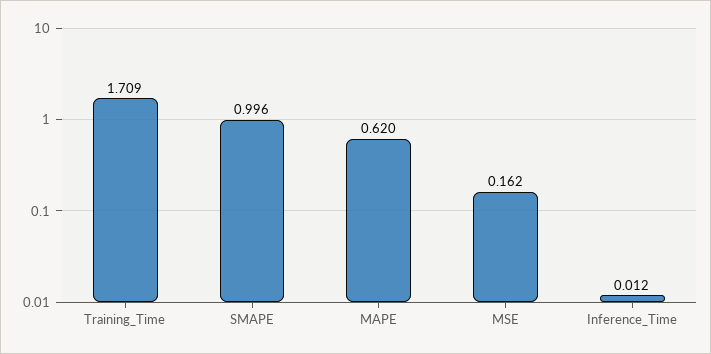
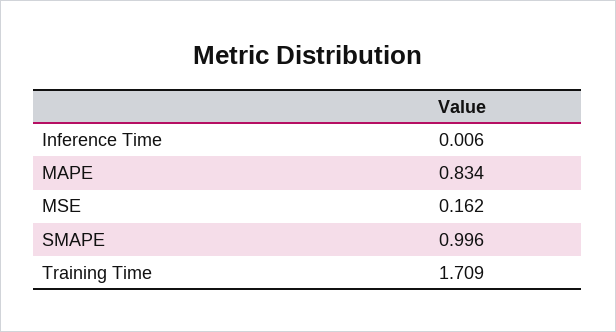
  {
    "Training_Time": 1.709,
    "SMAPE": 0.996,
-   "MAPE": 0.62,
+   "MAPE": 0.834,
    "MSE": 0.162,
-   "Inference_Time": 0.012
+   "Inference_Time": 0.006
  }

